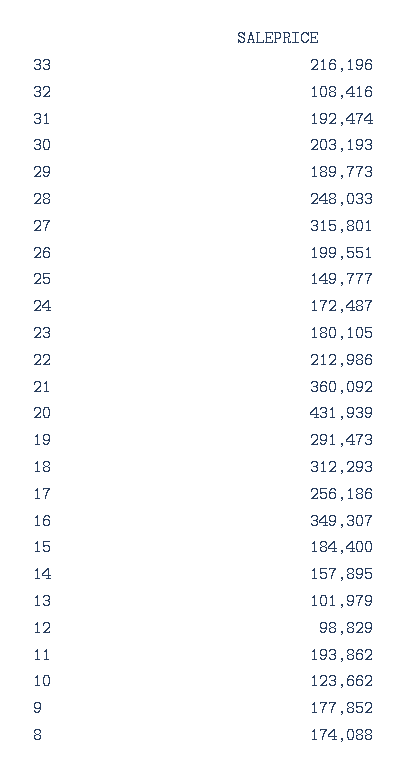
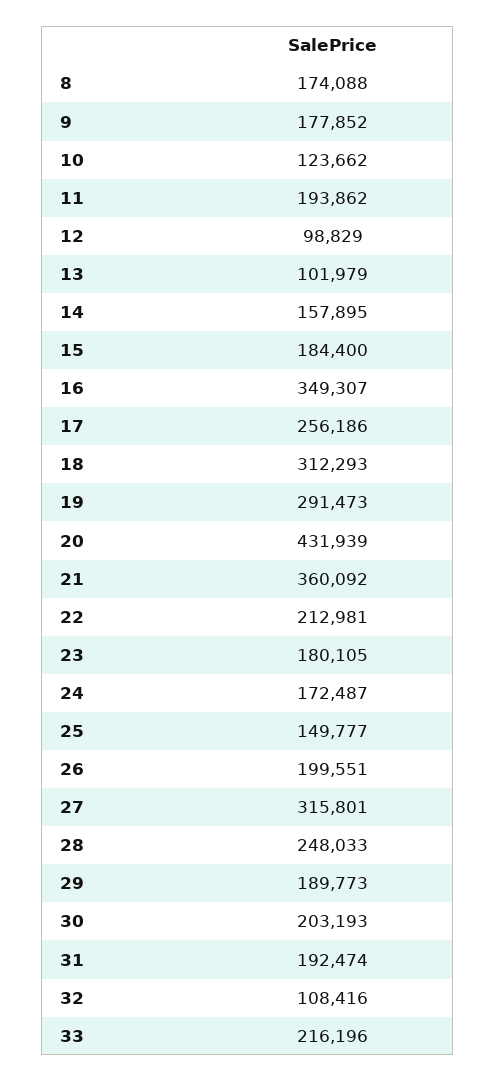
  {
    "33": 216196,
    "32": 108416,
    "31": 192474,
    "30": 203193,
    "29": 189773,
    "28": 248033,
    "27": 315801,
    "26": 199551,
    "25": 149777,
    "24": 172487,
    "23": 180105,
-   "22": 212986,
+   "22": 212981,
    "21": 360092,
    "20": 431939,
    "19": 291473,
    "18": 312293,
    "17": 256186,
    "16": 349307,
    "15": 184400,
    "14": 157895,
    "13": 101979,
    "12": 98829,
    "11": 193862,
    "10": 123662,
    "9": 177852,
    "8": 174088
  }

